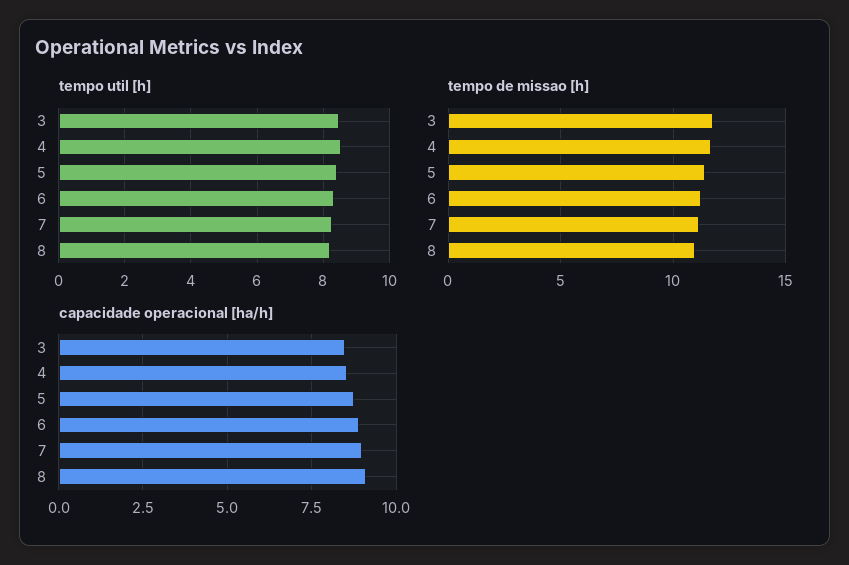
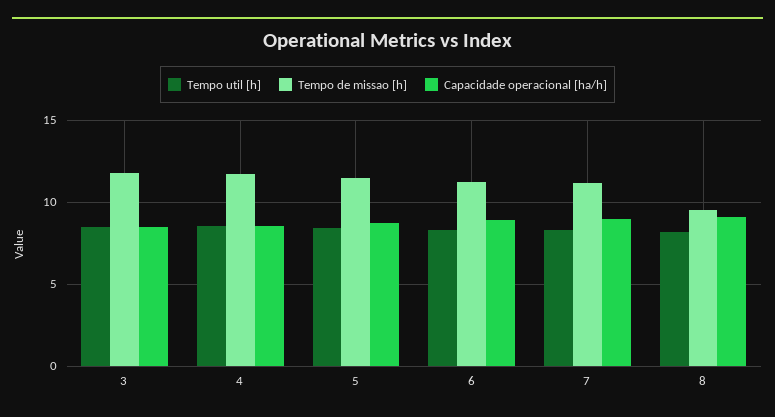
  {
    "tempo util [h]": {
      "3": 8.4,
      "4": 8.6,
      "5": 8.4,
      "6": 8.4,
      "7": 8.2,
      "8": 8.2
    },
    "tempo de missao [h]": {
      "3": 12,
      "4": 11.5,
      "5": 11.5,
      "6": 11,
      "7": 11,
-     "8": 11
+     "8": 9.5
    },
    "capacidade operacional [ha/h]": {
      "3": 8.5,
      "4": 8.5,
      "5": 8.75,
      "6": 9,
      "7": 9,
      "8": 9
    }
  }

